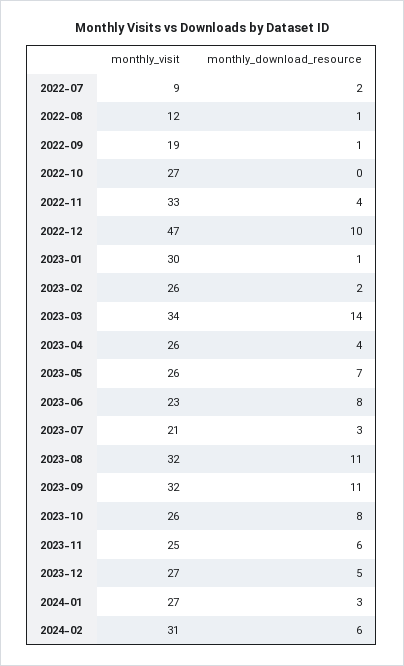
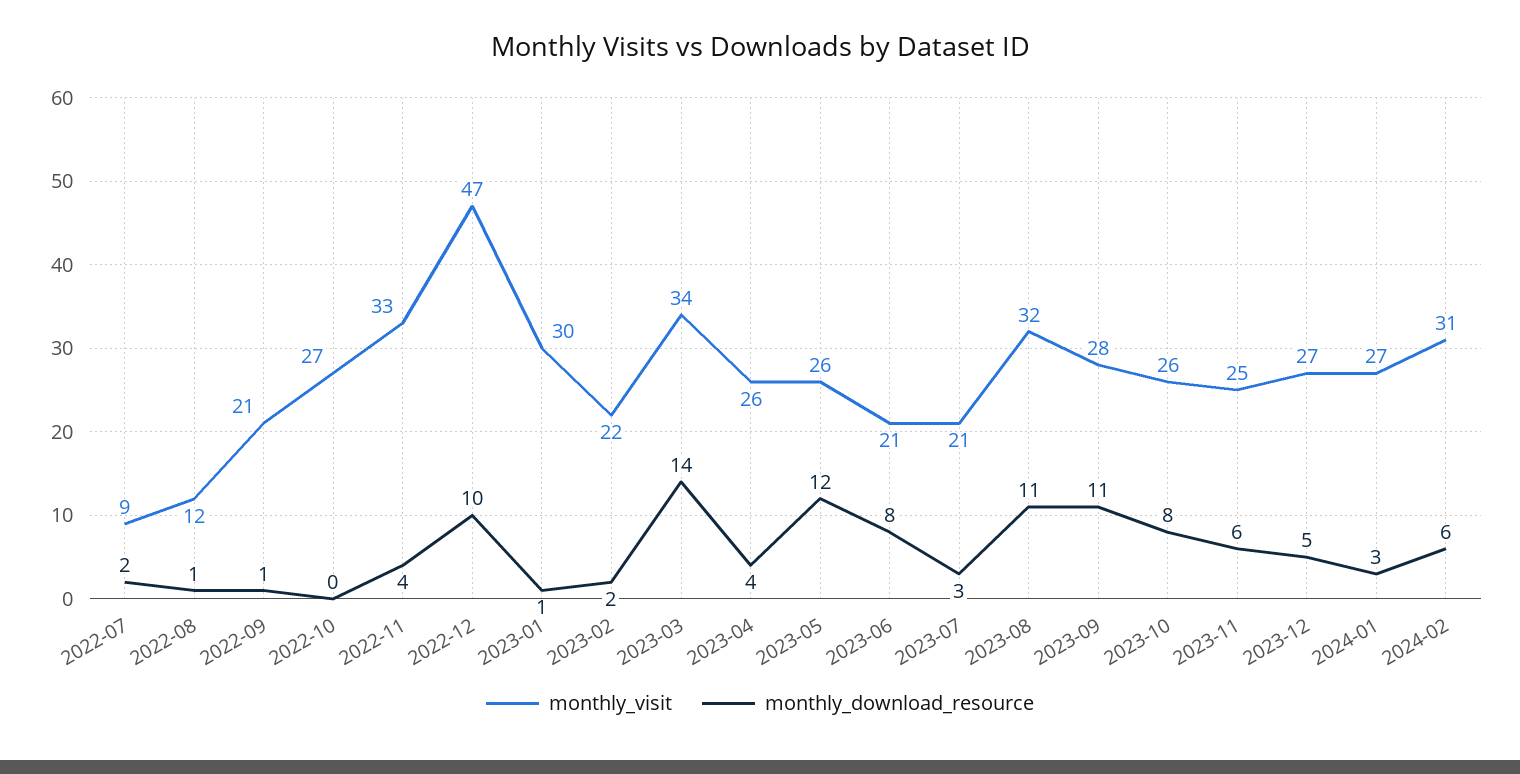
  {
    "monthly_visit": {
      "2022-07": 9,
      "2022-08": 12,
-     "2022-09": 19,
+     "2022-09": 21,
      "2022-10": 27,
      "2022-11": 33,
      "2022-12": 47,
      "2023-01": 30,
-     "2023-02": 26,
+     "2023-02": 22,
      "2023-03": 34,
      "2023-04": 26,
      "2023-05": 26,
-     "2023-06": 23,
+     "2023-06": 21,
      "2023-07": 21,
      "2023-08": 32,
-     "2023-09": 32,
+     "2023-09": 28,
      "2023-10": 26,
      "2023-11": 25,
      "2023-12": 27,
      "2024-01": 27,
      "2024-02": 31
    },
    "monthly_download_resource": {
      "2022-07": 2,
      "2022-08": 1,
      "2022-09": 1,
      "2022-10": 0,
      "2022-11": 4,
      "2022-12": 10,
      "2023-01": 1,
      "2023-02": 2,
      "2023-03": 14,
      "2023-04": 4,
-     "2023-05": 7,
+     "2023-05": 12,
      "2023-06": 8,
      "2023-07": 3,
      "2023-08": 11,
      "2023-09": 11,
      "2023-10": 8,
      "2023-11": 6,
      "2023-12": 5,
      "2024-01": 3,
      "2024-02": 6
    }
  }

